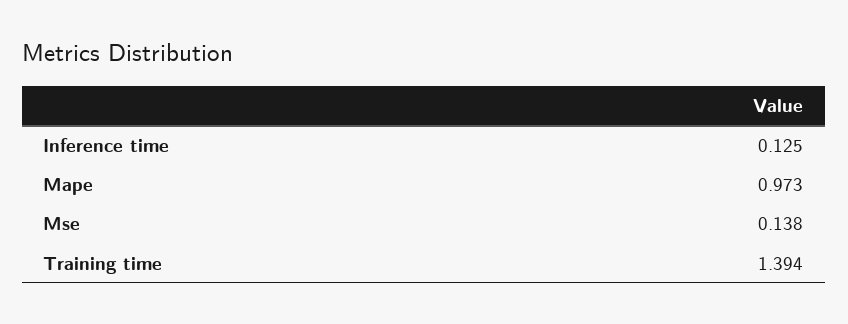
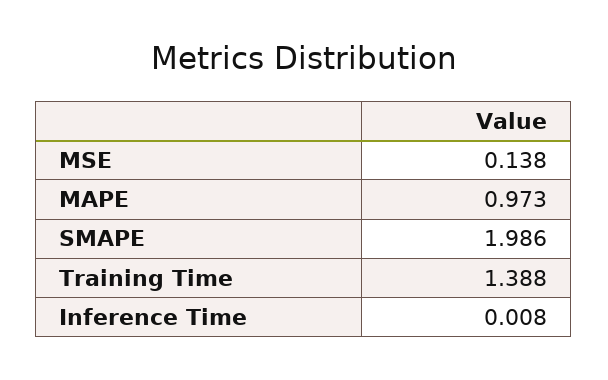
  {
-   "Inference time": 0.125,
+   "Inference time": 0.008,
    "Mape": 0.973,
    "Mse": 0.138,
-   "Training time": 1.394
+   "Training time": 1.388,
+   "SMAPE": 1.986
  }

